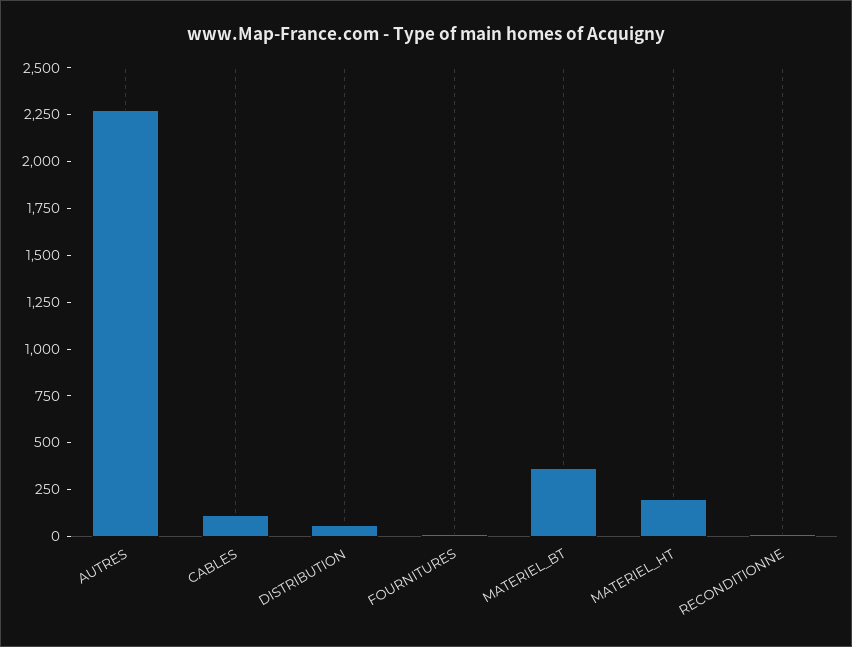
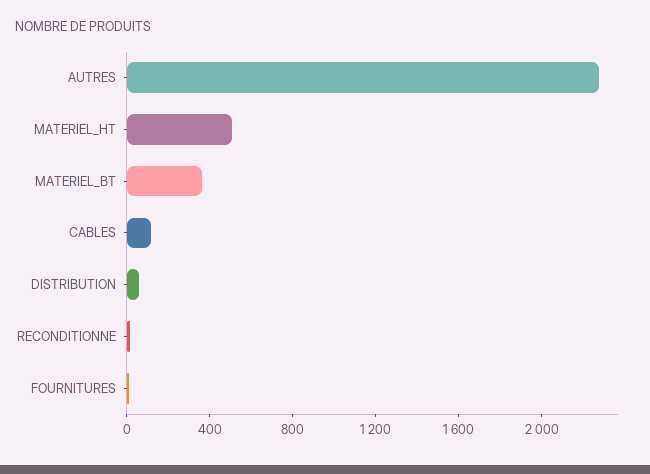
  {
    "AUTRES": 2300,
    "CABLES": 100,
    "DISTRIBUTION": 50,
    "FOURNITURES": 0,
    "MATERIEL_BT": 350,
-   "MATERIEL_HT": 200,
+   "MATERIEL_HT": 500,
    "RECONDITIONNE": 0
  }

